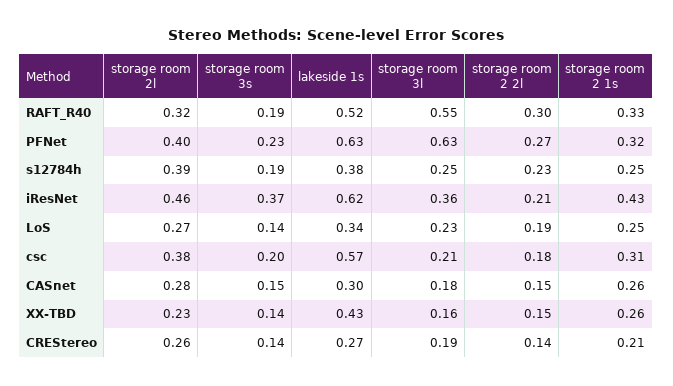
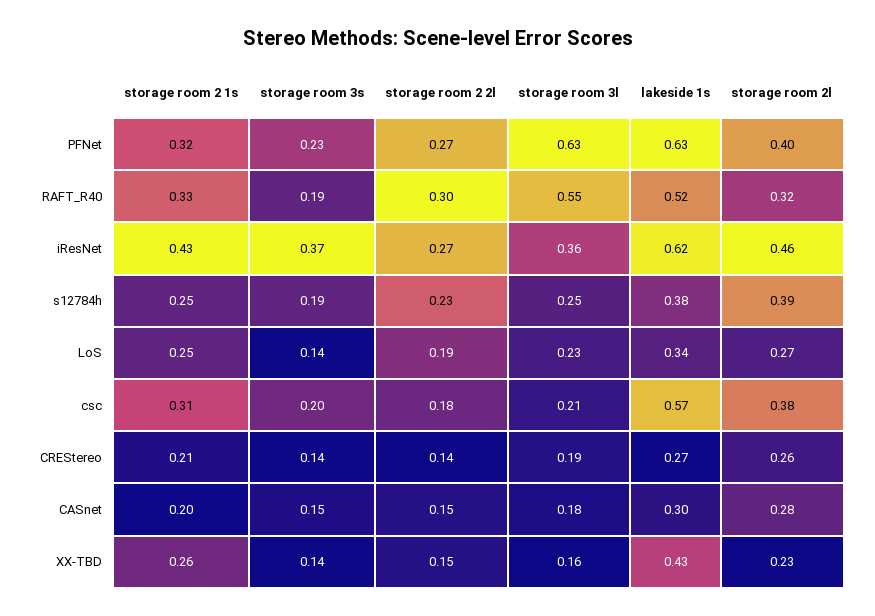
  {
    "storage room 2l": {
      "RAFT_R40": 0.32,
      "PFNet": 0.4,
      "s12784h": 0.39,
      "iResNet": 0.46,
      "LoS": 0.27,
      "csc": 0.38,
      "CASnet": 0.28,
      "XX-TBD": 0.23,
      "CREStereo": 0.26
    },
    "storage room 3s": {
      "RAFT_R40": 0.19,
      "PFNet": 0.23,
      "s12784h": 0.19,
      "iResNet": 0.37,
      "LoS": 0.14,
      "csc": 0.2,
      "CASnet": 0.15,
      "XX-TBD": 0.14,
      "CREStereo": 0.14
    },
    "lakeside 1s": {
      "RAFT_R40": 0.52,
      "PFNet": 0.63,
      "s12784h": 0.38,
      "iResNet": 0.62,
      "LoS": 0.34,
      "csc": 0.57,
      "CASnet": 0.3,
      "XX-TBD": 0.43,
      "CREStereo": 0.27
    },
    "storage room 3l": {
      "RAFT_R40": 0.55,
      "PFNet": 0.63,
      "s12784h": 0.25,
      "iResNet": 0.36,
      "LoS": 0.23,
      "csc": 0.21,
      "CASnet": 0.18,
      "XX-TBD": 0.16,
      "CREStereo": 0.19
    },
    "storage room 2 2l": {
      "RAFT_R40": 0.3,
      "PFNet": 0.27,
      "s12784h": 0.23,
-     "iResNet": 0.21,
+     "iResNet": 0.27,
      "LoS": 0.19,
      "csc": 0.18,
      "CASnet": 0.15,
      "XX-TBD": 0.15,
      "CREStereo": 0.14
    },
    "storage room 2 1s": {
      "RAFT_R40": 0.33,
      "PFNet": 0.32,
      "s12784h": 0.25,
      "iResNet": 0.43,
      "LoS": 0.25,
      "csc": 0.31,
-     "CASnet": 0.26,
+     "CASnet": 0.2,
      "XX-TBD": 0.26,
      "CREStereo": 0.21
    }
  }

